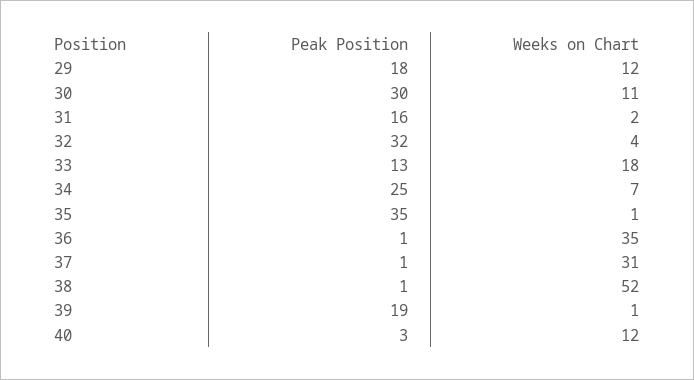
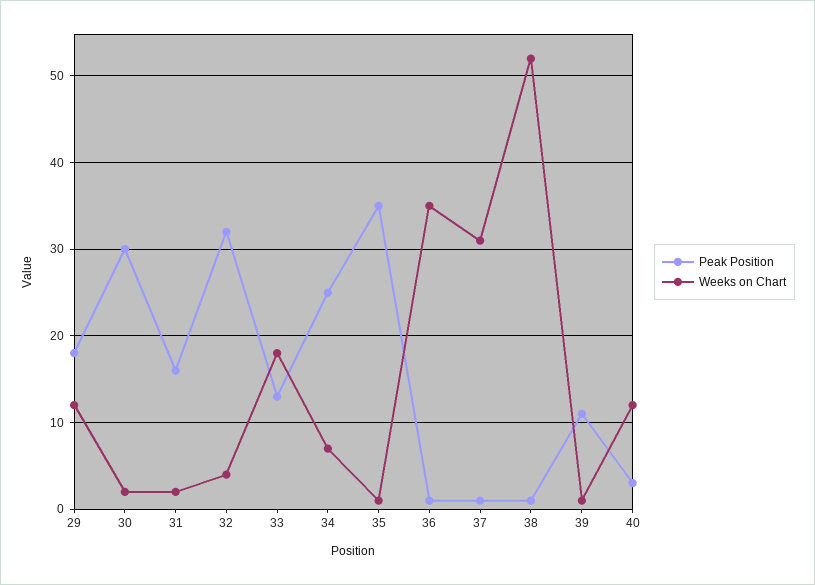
  {
    "Peak Position": {
      "29": 18,
      "30": 30,
      "31": 16,
      "32": 32,
      "33": 13,
      "34": 25,
      "35": 35,
      "36": 1,
      "37": 1,
      "38": 1,
-     "39": 19,
+     "39": 11,
      "40": 3
    },
    "Weeks on Chart": {
      "29": 12,
-     "30": 11,
+     "30": 2,
      "31": 2,
      "32": 4,
      "33": 18,
      "34": 7,
      "35": 1,
      "36": 35,
      "37": 31,
      "38": 52,
      "39": 1,
      "40": 12
    }
  }

